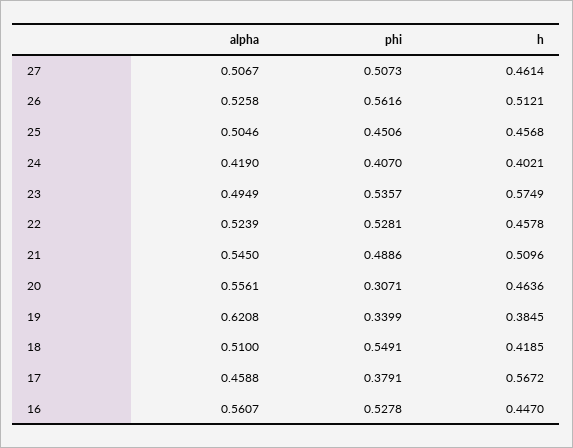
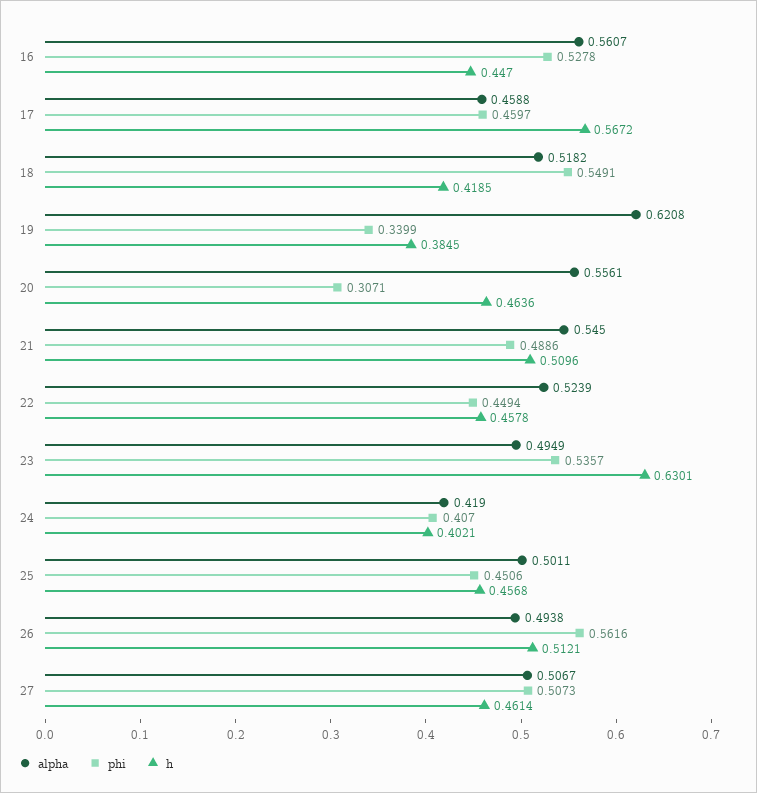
  {
    "alpha": {
      "27": 0.5067,
-     "26": 0.5258,
+     "26": 0.4938,
-     "25": 0.5046,
+     "25": 0.5011,
      "24": 0.419,
      "23": 0.4949,
      "22": 0.5239,
      "21": 0.545,
      "20": 0.5561,
      "19": 0.6208,
-     "18": 0.51,
+     "18": 0.5182,
      "17": 0.4588,
      "16": 0.5607
    },
    "phi": {
      "27": 0.5073,
      "26": 0.5616,
      "25": 0.4506,
      "24": 0.407,
      "23": 0.5357,
-     "22": 0.5281,
+     "22": 0.4494,
      "21": 0.4886,
      "20": 0.3071,
      "19": 0.3399,
      "18": 0.5491,
-     "17": 0.3791,
+     "17": 0.4597,
      "16": 0.5278
    },
    "h": {
      "27": 0.4614,
      "26": 0.5121,
      "25": 0.4568,
      "24": 0.4021,
-     "23": 0.5749,
+     "23": 0.6301,
      "22": 0.4578,
      "21": 0.5096,
      "20": 0.4636,
      "19": 0.3845,
      "18": 0.4185,
      "17": 0.5672,
      "16": 0.447
    }
  }

